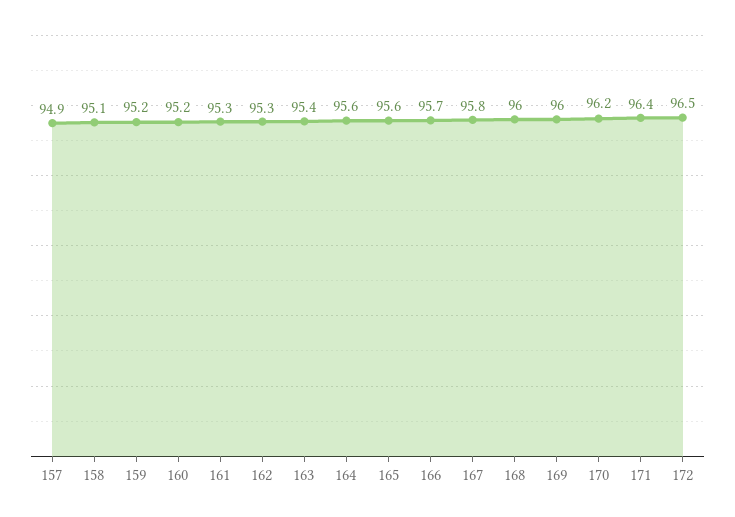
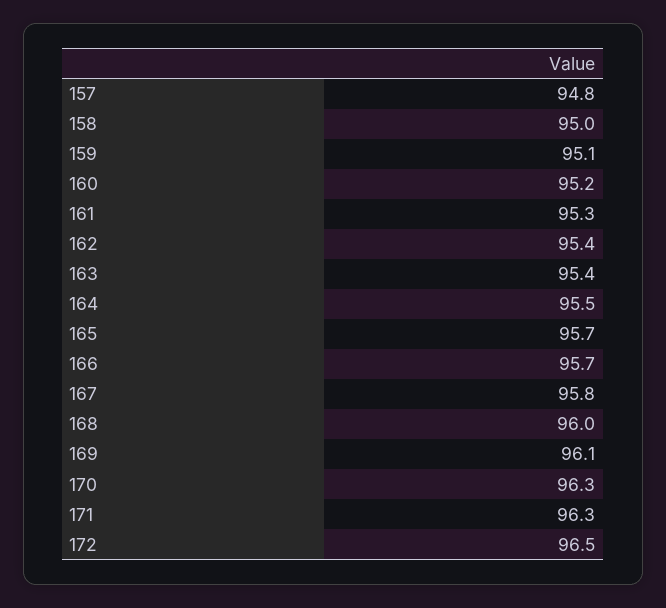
  {
-   "157": 94.9,
+   "157": 94.8,
-   "158": 95.1,
+   "158": 95,
-   "159": 95.2,
+   "159": 95.1,
    "160": 95.2,
    "161": 95.3,
-   "162": 95.3,
+   "162": 95.4,
    "163": 95.4,
-   "164": 95.6,
+   "164": 95.5,
-   "165": 95.6,
+   "165": 95.7,
    "166": 95.7,
    "167": 95.8,
    "168": 96,
-   "169": 96,
+   "169": 96.1,
-   "170": 96.2,
+   "170": 96.3,
-   "171": 96.4,
+   "171": 96.3,
    "172": 96.5
  }

